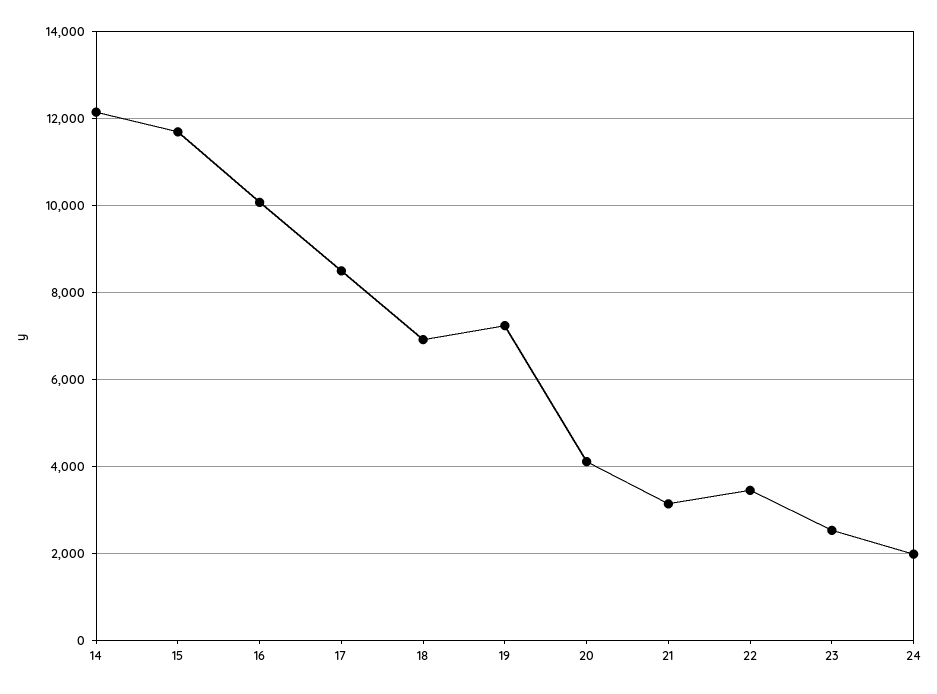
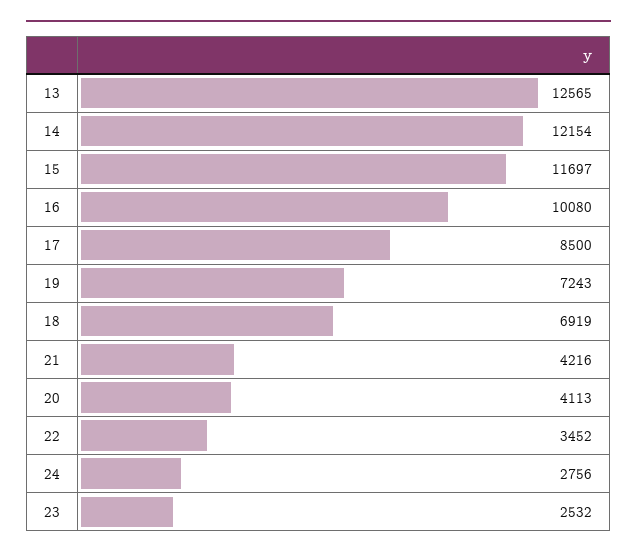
  {
    "14": 12154,
    "15": 11697,
    "16": 10080,
    "17": 8500,
    "18": 6919,
    "19": 7243,
    "20": 4113,
-   "21": 3200,
+   "21": 4216,
    "22": 3452,
    "23": 2532,
-   "24": 2000
+   "24": 2756,
+   "13": 12565
  }

